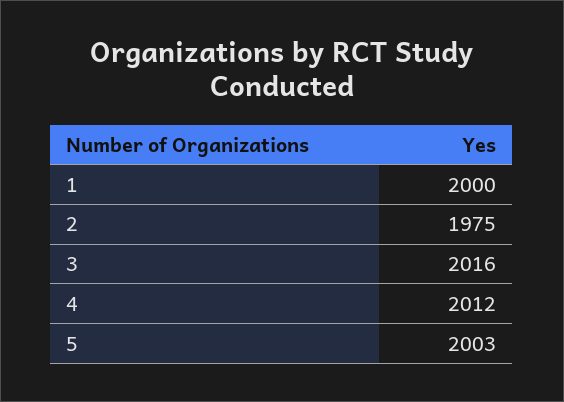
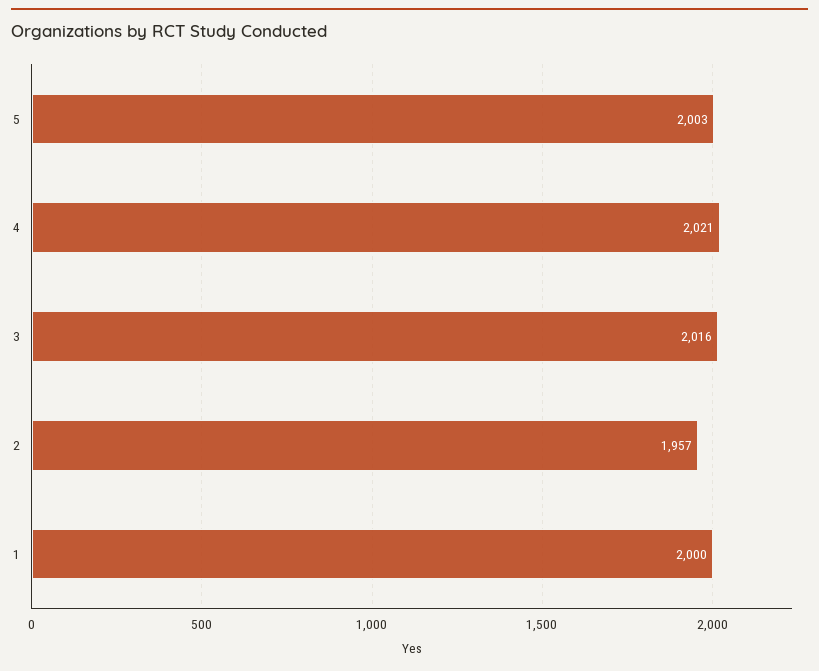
  {
    "1": 2000,
-   "2": 1975,
+   "2": 1957,
    "3": 2016,
-   "4": 2012,
+   "4": 2021,
    "5": 2003
  }

